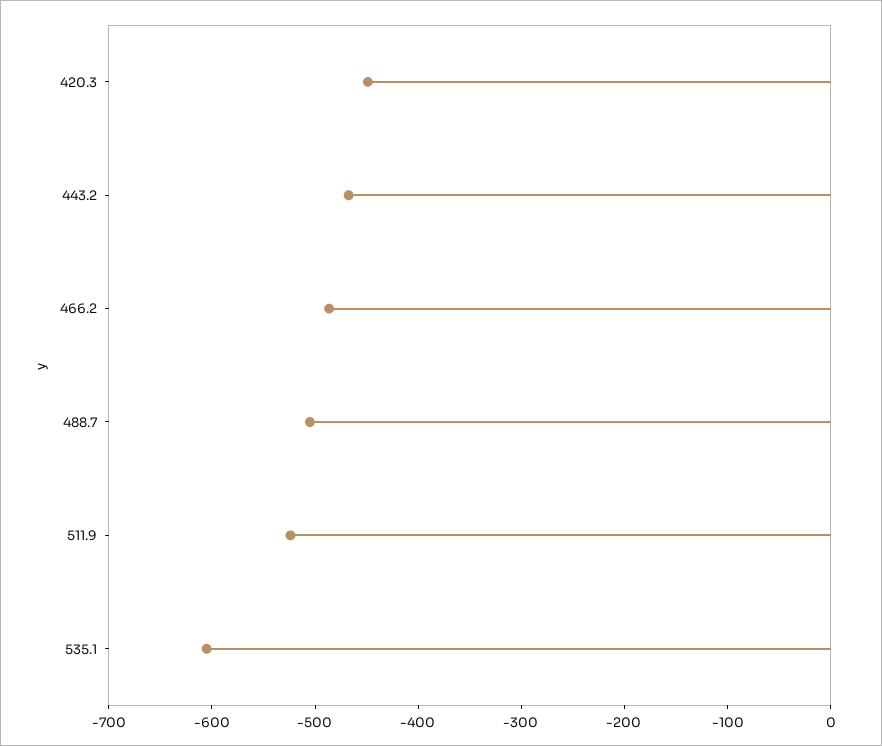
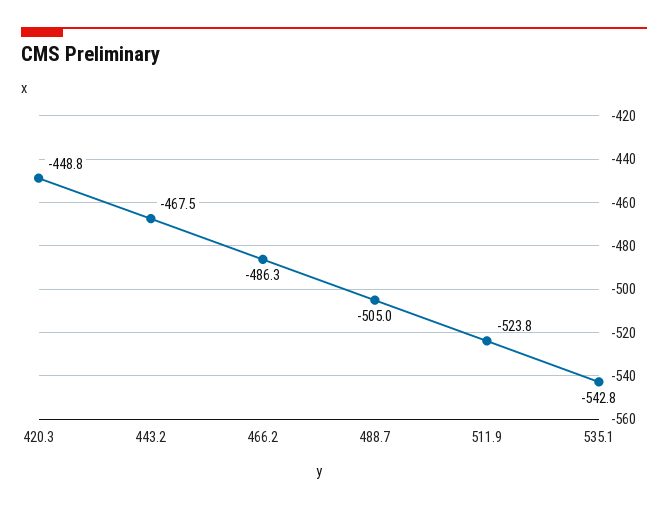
  {
    "420.3": -448.8,
    "443.2": -467.5,
    "466.2": -486.3,
    "488.7": -505,
    "511.9": -523.8,
-   "535.1": -600
+   "535.1": -542.8
  }

